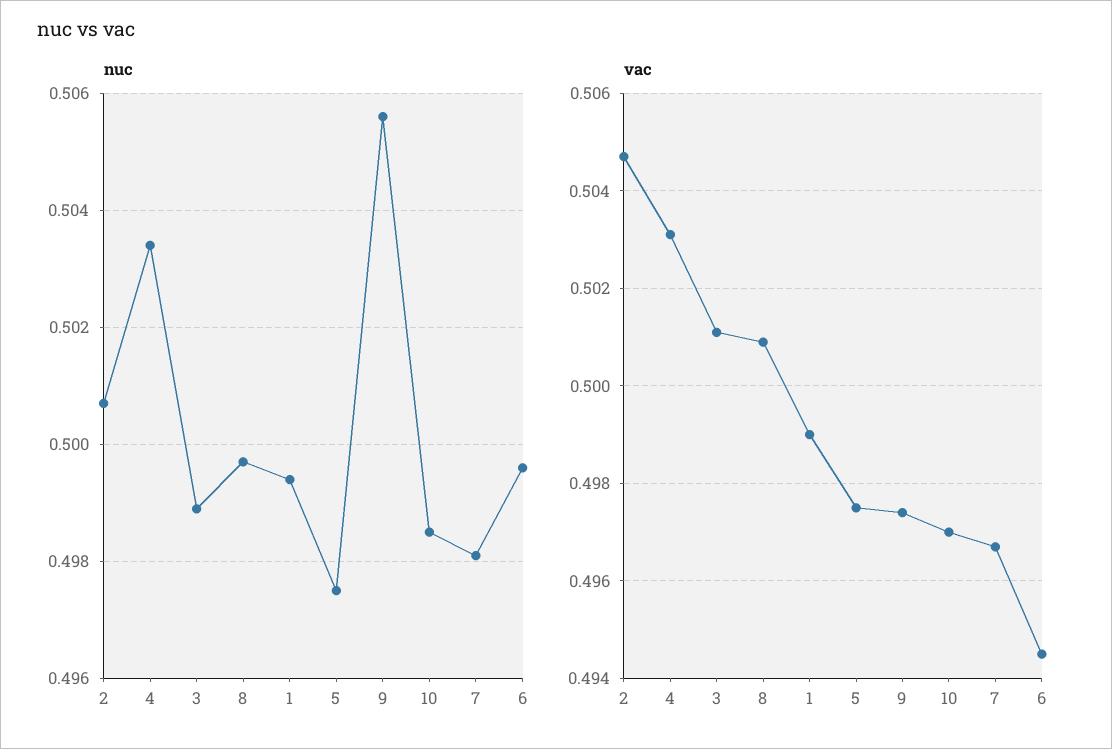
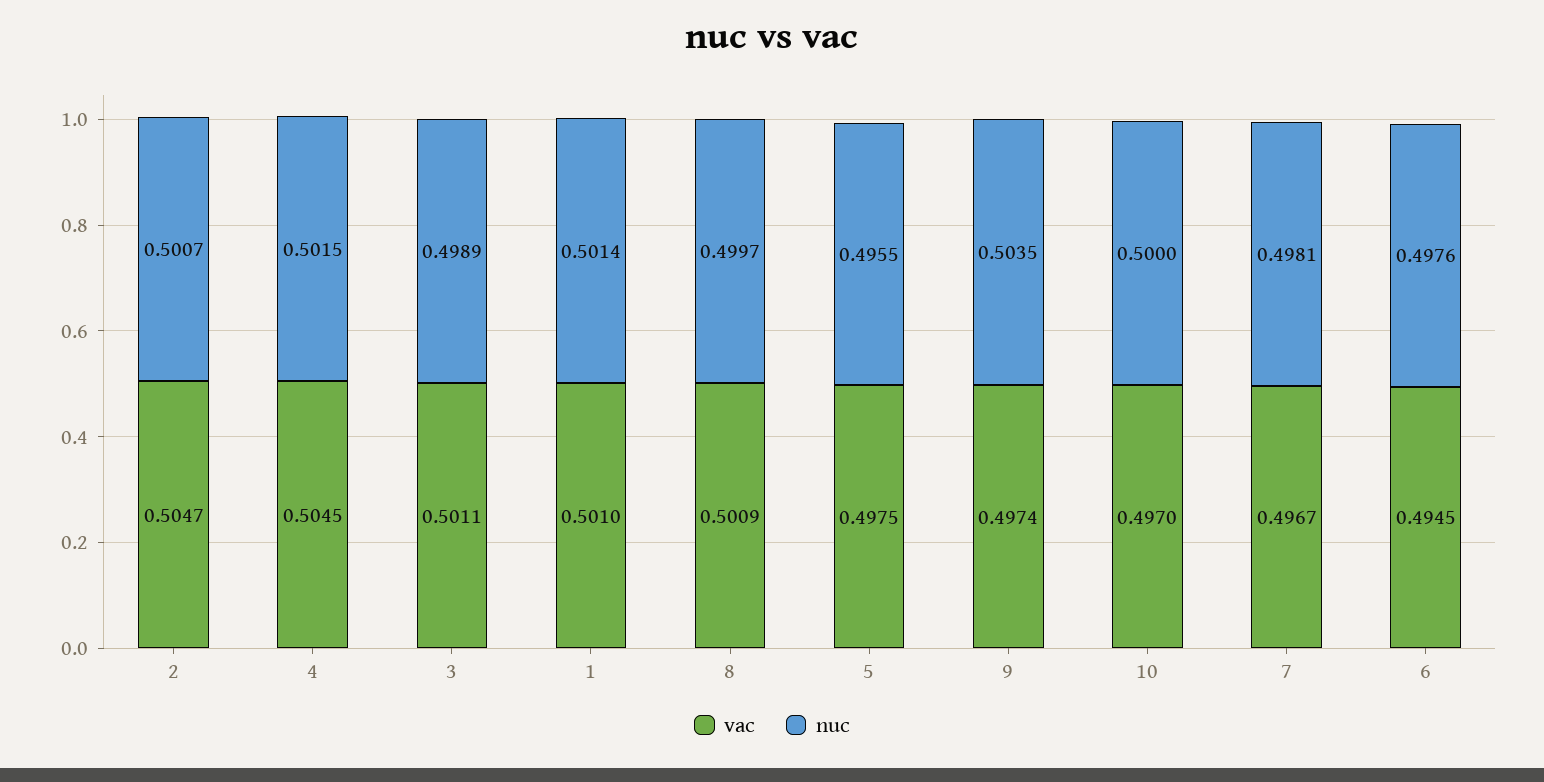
  {
    "nuc": {
      "2": 0.5007,
-     "4": 0.5035,
+     "4": 0.5015,
      "3": 0.4989,
      "8": 0.4997,
-     "1": 0.4995,
+     "1": 0.5014,
-     "5": 0.4975,
+     "5": 0.4955,
-     "9": 0.5055,
+     "9": 0.5035,
-     "10": 0.4985,
+     "10": 0.5,
      "7": 0.4981,
-     "6": 0.4995
+     "6": 0.4976
    },
    "vac": {
      "2": 0.5047,
-     "4": 0.503,
+     "4": 0.5045,
      "3": 0.5011,
      "8": 0.5009,
-     "1": 0.499,
+     "1": 0.501,
      "5": 0.4975,
      "9": 0.4974,
      "10": 0.497,
      "7": 0.4967,
      "6": 0.4945
    }
  }

